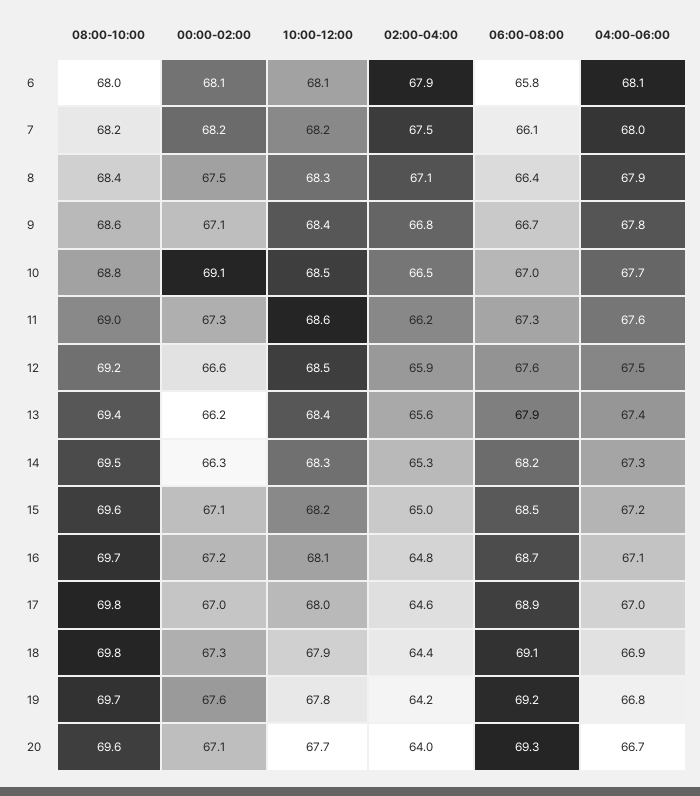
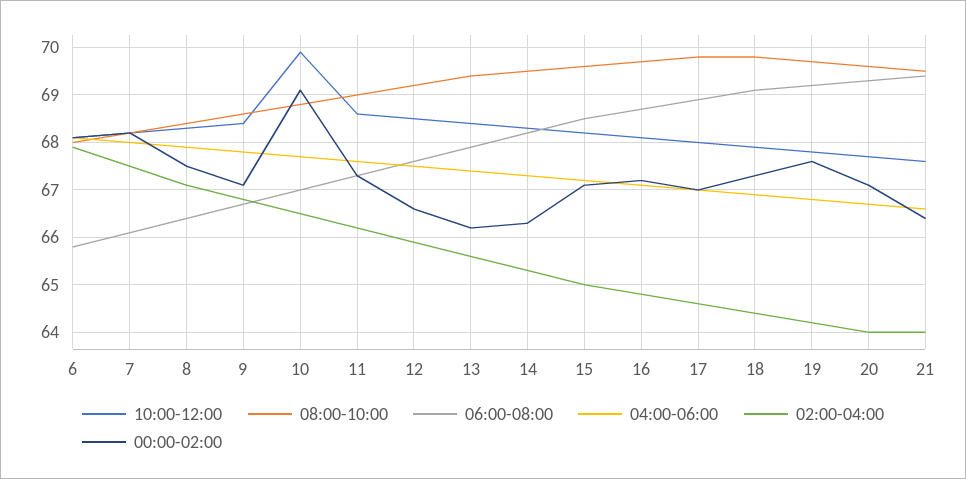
  {
    "08:00-10:00": {
      "6": 68,
      "7": 68.2,
      "8": 68.4,
      "9": 68.6,
      "10": 68.8,
      "11": 69,
      "12": 69.2,
      "13": 69.4,
      "14": 69.5,
      "15": 69.6,
      "16": 69.7,
      "17": 69.8,
      "18": 69.8,
      "19": 69.7,
-     "20": 69.6
+     "20": 69.6,
+     "21": 69.5
    },
    "00:00-02:00": {
      "6": 68.1,
      "7": 68.2,
      "8": 67.5,
      "9": 67.1,
      "10": 69.1,
      "11": 67.3,
      "12": 66.6,
      "13": 66.2,
      "14": 66.3,
      "15": 67.1,
      "16": 67.2,
      "17": 67,
      "18": 67.3,
      "19": 67.6,
-     "20": 67.1
+     "20": 67.1,
+     "21": 66.5
    },
    "10:00-12:00": {
      "6": 68.1,
      "7": 68.2,
      "8": 68.3,
      "9": 68.4,
-     "10": 68.5,
+     "10": 70,
      "11": 68.6,
      "12": 68.5,
      "13": 68.4,
      "14": 68.3,
      "15": 68.2,
      "16": 68.1,
      "17": 68,
      "18": 67.9,
      "19": 67.8,
-     "20": 67.7
+     "20": 67.7,
+     "21": 67.5
    },
    "02:00-04:00": {
      "6": 67.9,
      "7": 67.5,
      "8": 67.1,
      "9": 66.8,
      "10": 66.5,
      "11": 66.2,
      "12": 65.9,
      "13": 65.6,
      "14": 65.3,
      "15": 65,
      "16": 64.8,
      "17": 64.6,
      "18": 64.4,
      "19": 64.2,
-     "20": 64
+     "20": 64,
+     "21": 64
    },
    "06:00-08:00": {
      "6": 65.8,
      "7": 66.1,
      "8": 66.4,
      "9": 66.7,
      "10": 67,
      "11": 67.3,
      "12": 67.6,
      "13": 67.9,
      "14": 68.2,
      "15": 68.5,
      "16": 68.7,
      "17": 68.9,
      "18": 69.1,
      "19": 69.2,
-     "20": 69.3
+     "20": 69.3,
+     "21": 69.5
    },
    "04:00-06:00": {
      "6": 68.1,
      "7": 68,
      "8": 67.9,
      "9": 67.8,
      "10": 67.7,
      "11": 67.6,
      "12": 67.5,
      "13": 67.4,
      "14": 67.3,
      "15": 67.2,
      "16": 67.1,
      "17": 67,
      "18": 66.9,
      "19": 66.8,
-     "20": 66.7
+     "20": 66.7,
+     "21": 66.5
    }
  }

